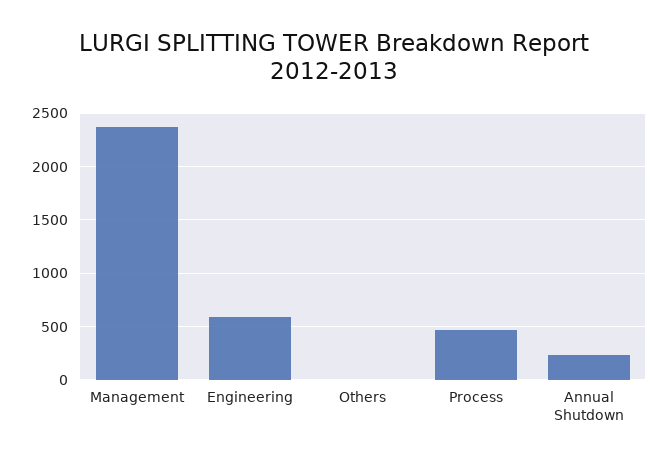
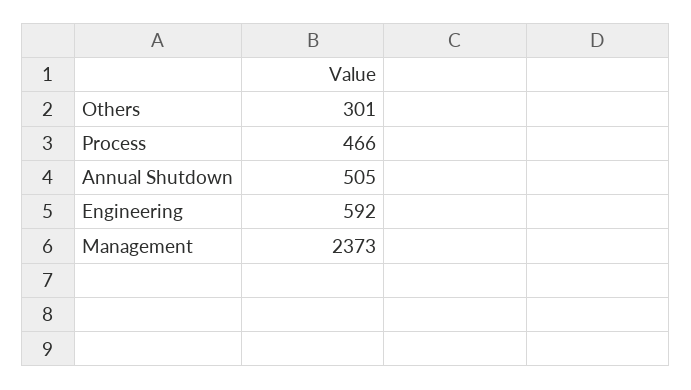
  {
    "Management": 2373,
    "Engineering": 592,
-   "Others": 0,
+   "Others": 301,
    "Process": 466,
-   "Annual Shutdown": 200
+   "Annual Shutdown": 505
  }

